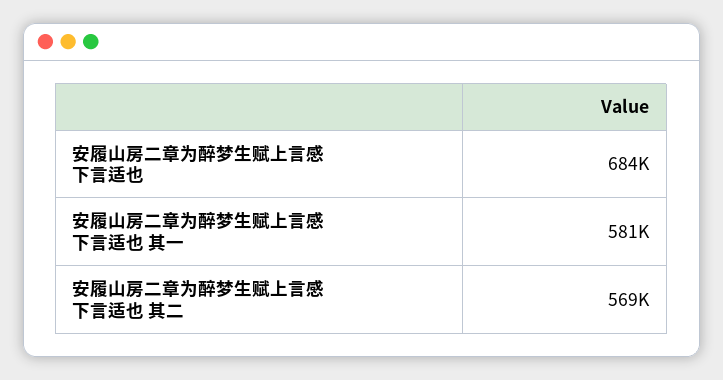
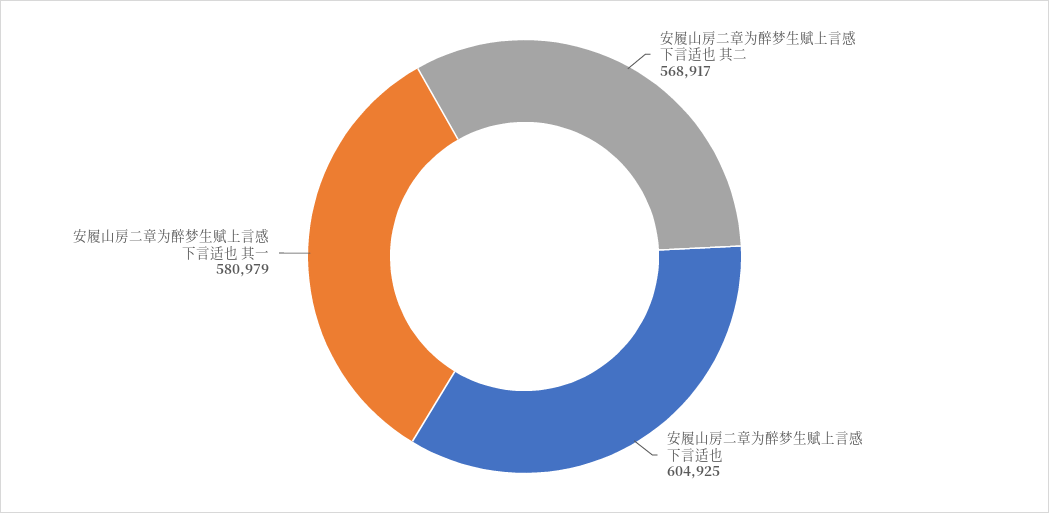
  {
-   "安履山房二章为醉梦生赋上言感下言适也": 684000,
+   "安履山房二章为醉梦生赋上言感下言适也": 604925,
    "安履山房二章为醉梦生赋上言感下言适也 其一": 580979,
    "安履山房二章为醉梦生赋上言感下言适也 其二": 568917
  }

